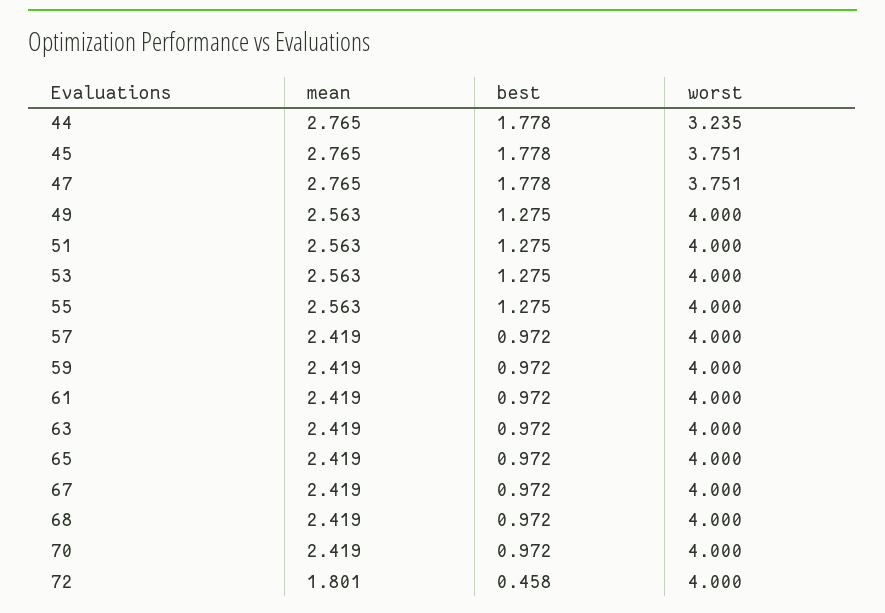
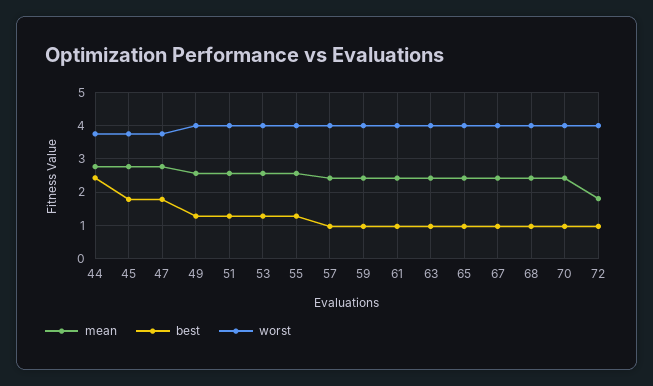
  {
    "mean": {
      "44": 2.765,
      "45": 2.765,
      "47": 2.765,
      "49": 2.563,
      "51": 2.563,
      "53": 2.563,
      "55": 2.563,
      "57": 2.419,
      "59": 2.419,
      "61": 2.419,
      "63": 2.419,
      "65": 2.419,
      "67": 2.419,
      "68": 2.419,
      "70": 2.419,
      "72": 1.801
    },
    "best": {
-     "44": 1.778,
+     "44": 2.4,
      "45": 1.778,
      "47": 1.778,
      "49": 1.275,
      "51": 1.275,
      "53": 1.275,
      "55": 1.275,
      "57": 0.972,
      "59": 0.972,
      "61": 0.972,
      "63": 0.972,
      "65": 0.972,
      "67": 0.972,
      "68": 0.972,
      "70": 0.972,
-     "72": 0.458
+     "72": 1
    },
    "worst": {
-     "44": 3.235,
+     "44": 3.8,
      "45": 3.751,
      "47": 3.751,
      "49": 4,
      "51": 4,
      "53": 4,
      "55": 4,
      "57": 4,
      "59": 4,
      "61": 4,
      "63": 4,
      "65": 4,
      "67": 4,
      "68": 4,
      "70": 4,
      "72": 4
    }
  }

